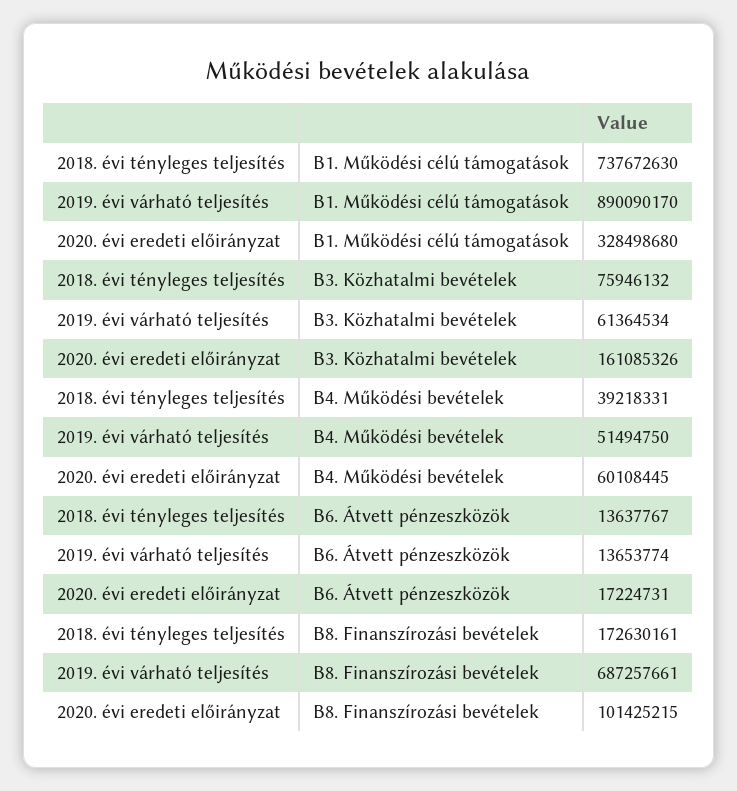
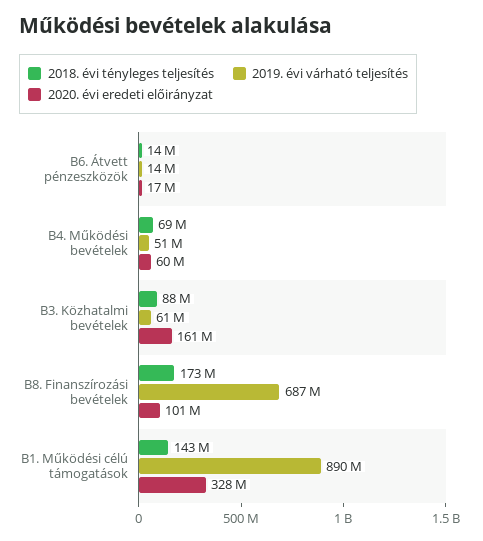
  {
    "2018. évi tényleges teljesítés": {
-     "B1. Működési célú támogatások": 737672630,
+     "B1. Működési célú támogatások": 143000000,
-     "B3. Közhatalmi bevételek": 75946132,
+     "B3. Közhatalmi bevételek": 88000000,
-     "B4. Működési bevételek": 39218331,
+     "B4. Működési bevételek": 69000000,
      "B6. Átvett pénzeszközök": 13637767,
      "B8. Finanszírozási bevételek": 172630161
    },
    "2019. évi várható teljesítés": {
      "B1. Működési célú támogatások": 890090170,
      "B3. Közhatalmi bevételek": 61364534,
      "B4. Működési bevételek": 51494750,
      "B6. Átvett pénzeszközök": 13653774,
      "B8. Finanszírozási bevételek": 687257661
    },
    "2020. évi eredeti előirányzat": {
      "B1. Működési célú támogatások": 328498680,
      "B3. Közhatalmi bevételek": 161085326,
      "B4. Működési bevételek": 60108445,
      "B6. Átvett pénzeszközök": 17224731,
      "B8. Finanszírozási bevételek": 101425215
    }
  }

